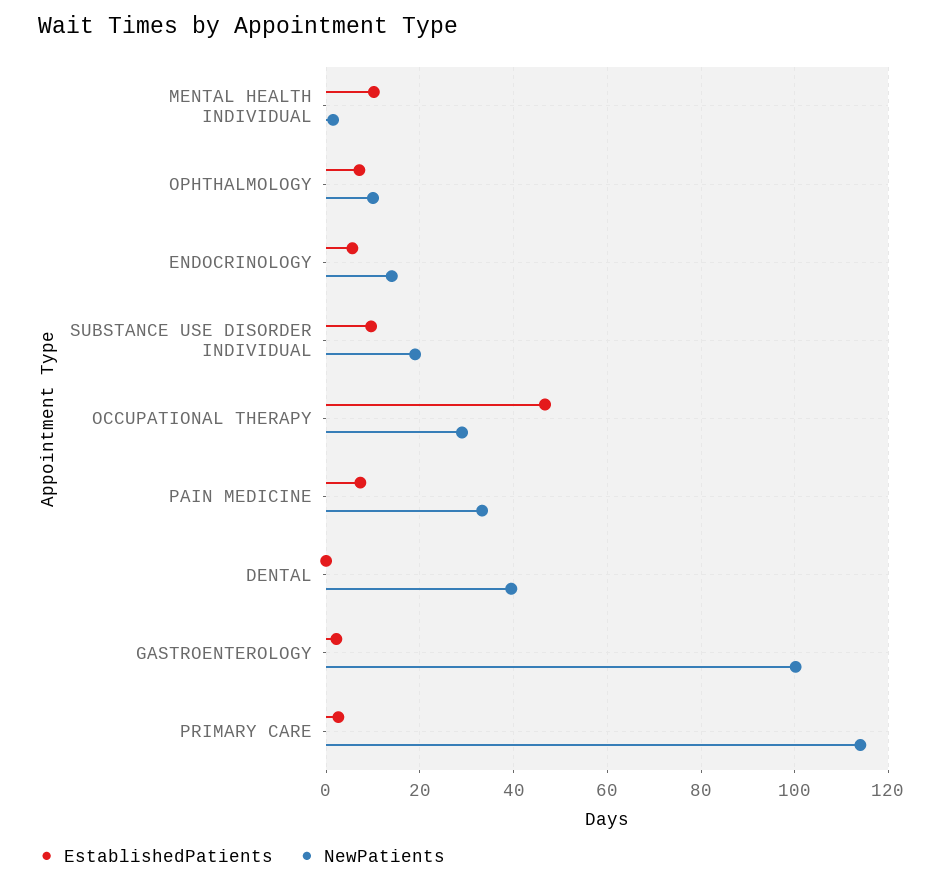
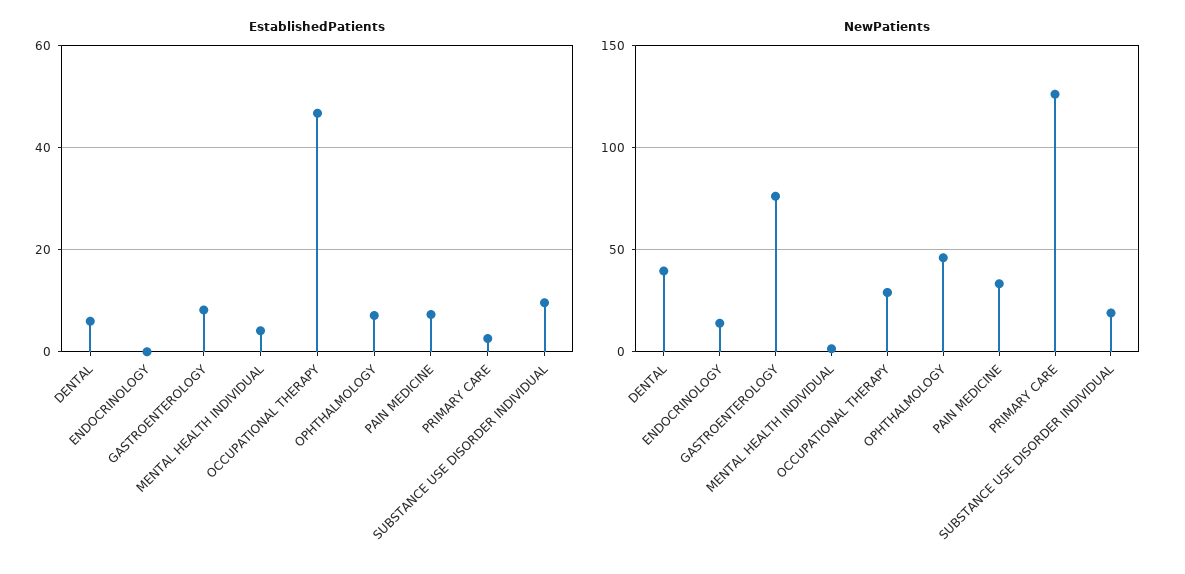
  {
    "EstablishedPatients": {
-     "MENTAL HEALTH INDIVIDUAL": 10,
+     "MENTAL HEALTH INDIVIDUAL": 4,
      "OPHTHALMOLOGY": 8,
-     "ENDOCRINOLOGY": 6,
+     "ENDOCRINOLOGY": 0,
      "SUBSTANCE USE DISORDER INDIVIDUAL": 10,
      "OCCUPATIONAL THERAPY": 46,
      "PAIN MEDICINE": 8,
-     "DENTAL": 0,
+     "DENTAL": 6,
-     "GASTROENTEROLOGY": 2,
+     "GASTROENTEROLOGY": 8,
      "PRIMARY CARE": 2
    },
    "NewPatients": {
      "MENTAL HEALTH INDIVIDUAL": 2,
-     "OPHTHALMOLOGY": 10,
+     "OPHTHALMOLOGY": 45,
      "ENDOCRINOLOGY": 14,
      "SUBSTANCE USE DISORDER INDIVIDUAL": 20,
      "OCCUPATIONAL THERAPY": 30,
      "PAIN MEDICINE": 34,
      "DENTAL": 40,
-     "GASTROENTEROLOGY": 100,
+     "GASTROENTEROLOGY": 75,
-     "PRIMARY CARE": 114
+     "PRIMARY CARE": 125
    }
  }

